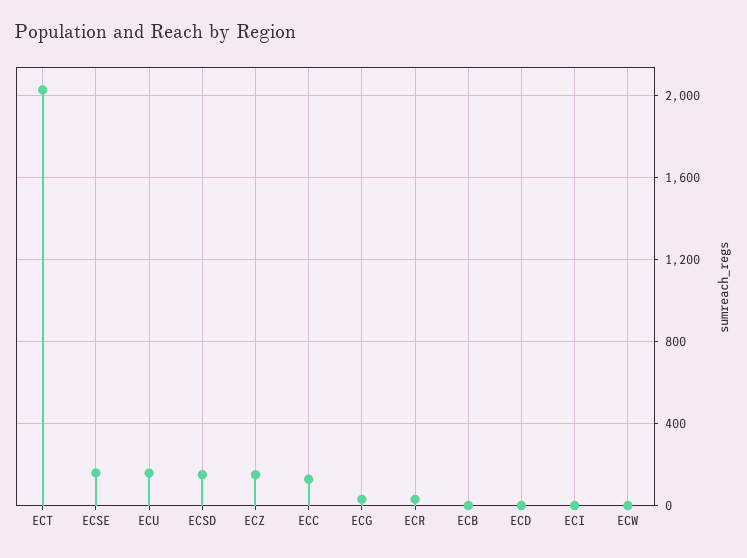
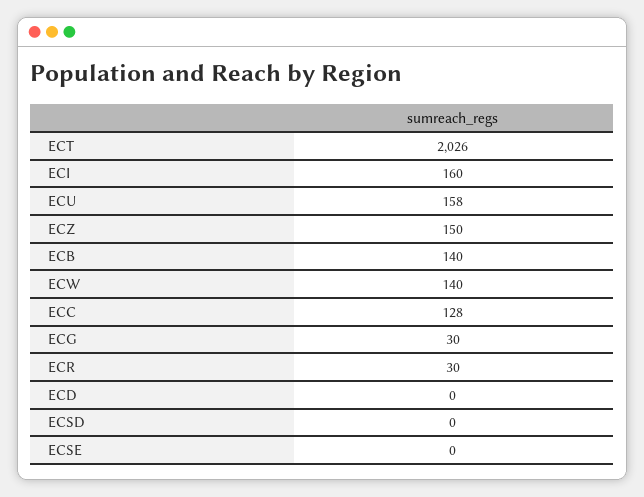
  {
    "ECT": 2026,
-   "ECSE": 150,
+   "ECSE": 0,
    "ECU": 158,
-   "ECSD": 150,
+   "ECSD": 0,
    "ECZ": 150,
    "ECC": 128,
    "ECG": 30,
    "ECR": 30,
-   "ECB": 0,
+   "ECB": 140,
    "ECD": 0,
-   "ECI": 0,
+   "ECI": 160,
-   "ECW": 0
+   "ECW": 140
  }

